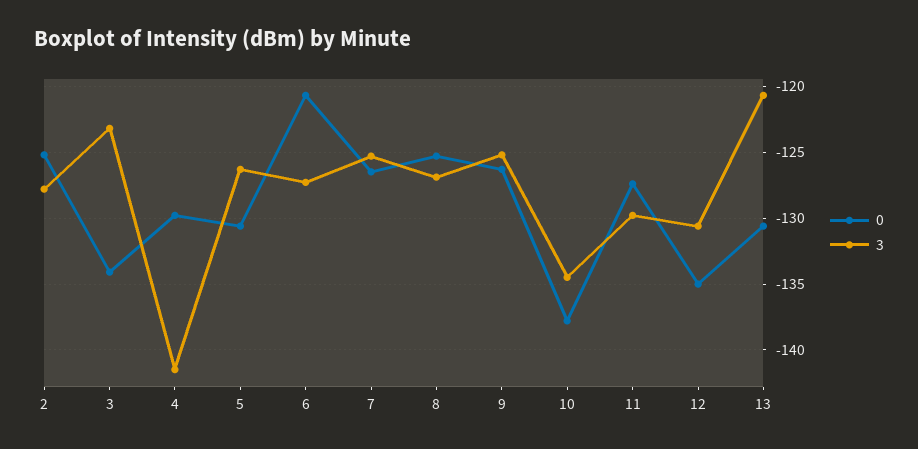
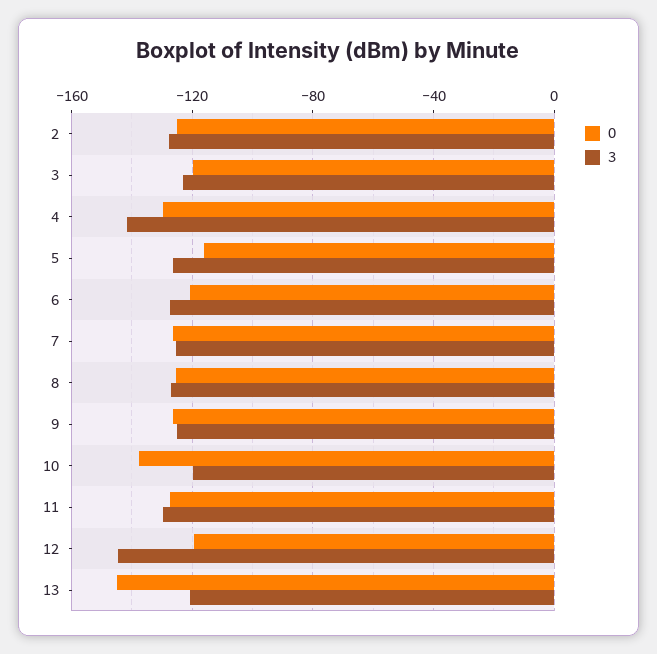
  {
    "0": {
      "2": -125,
-     "3": -134,
+     "3": -120,
      "4": -130,
-     "5": -130.5,
+     "5": -115,
      "6": -120.5,
      "7": -126.5,
      "8": -125.5,
      "9": -126.5,
      "10": -138,
      "11": -127.5,
-     "12": -135,
+     "12": -120,
-     "13": -130.5
+     "13": -145
    },
    "3": {
      "2": -128,
      "3": -123,
      "4": -141.5,
      "5": -126.5,
      "6": -127.5,
      "7": -125.5,
      "8": -127,
      "9": -125,
-     "10": -134.5,
+     "10": -120,
      "11": -130,
-     "12": -130.5,
+     "12": -145,
      "13": -120.5
    }
  }

